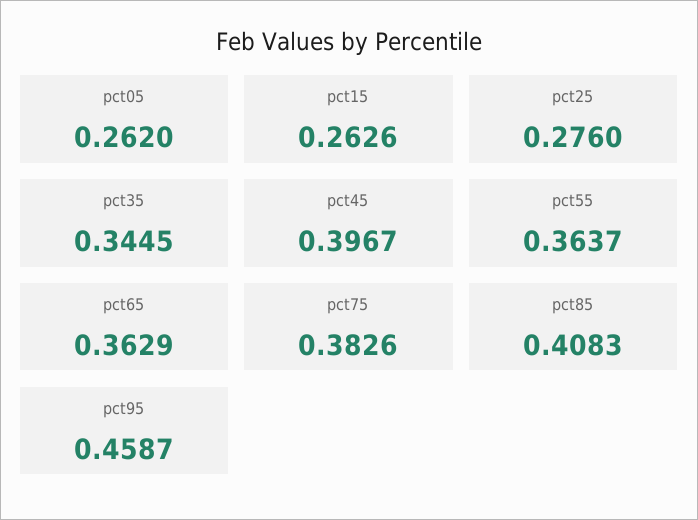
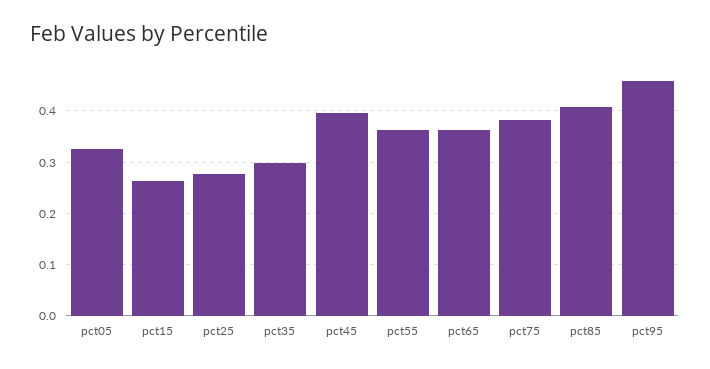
  {
-   "pct05": 0.262,
+   "pct05": 0.32,
    "pct15": 0.2626,
    "pct25": 0.276,
-   "pct35": 0.3445,
+   "pct35": 0.3,
    "pct45": 0.3967,
    "pct55": 0.3637,
    "pct65": 0.3629,
    "pct75": 0.3826,
    "pct85": 0.4083,
    "pct95": 0.4587
  }

